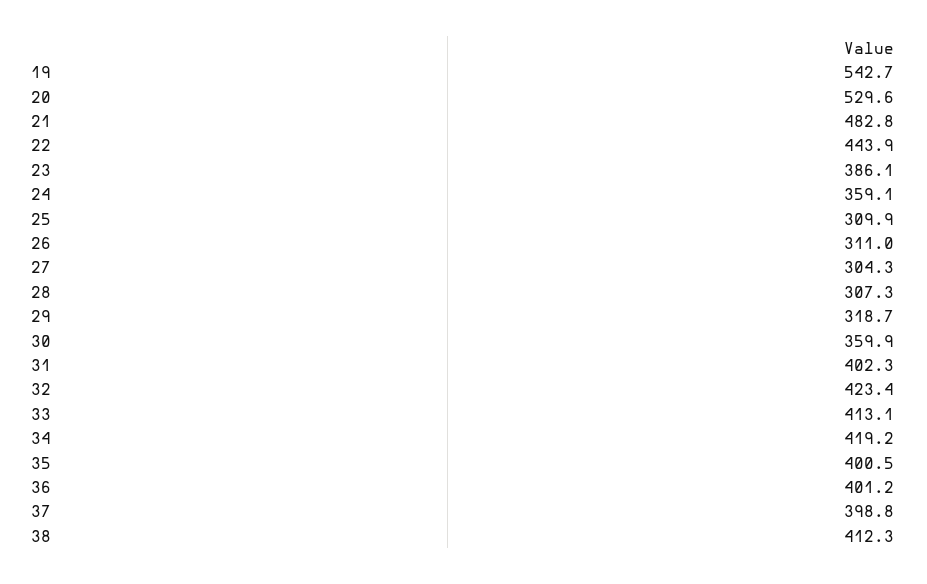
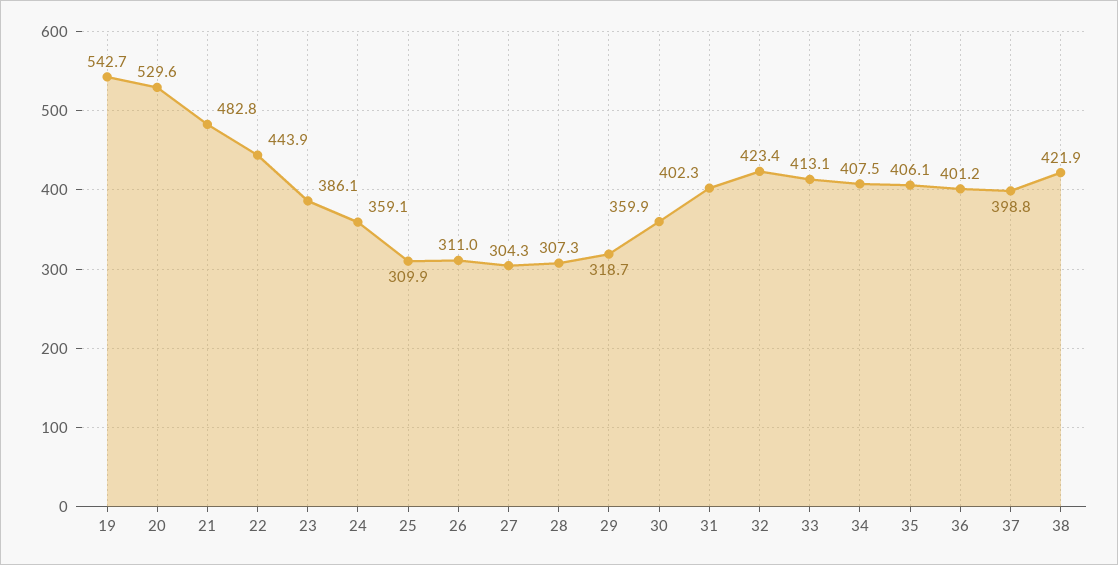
  {
    "19": 542.7,
    "20": 529.6,
    "21": 482.8,
    "22": 443.9,
    "23": 386.1,
    "24": 359.1,
    "25": 309.9,
    "26": 311,
    "27": 304.3,
    "28": 307.3,
    "29": 318.7,
    "30": 359.9,
    "31": 402.3,
    "32": 423.4,
    "33": 413.1,
-   "34": 419.2,
+   "34": 407.5,
-   "35": 400.5,
+   "35": 406.1,
    "36": 401.2,
    "37": 398.8,
-   "38": 412.3
+   "38": 421.9
  }

